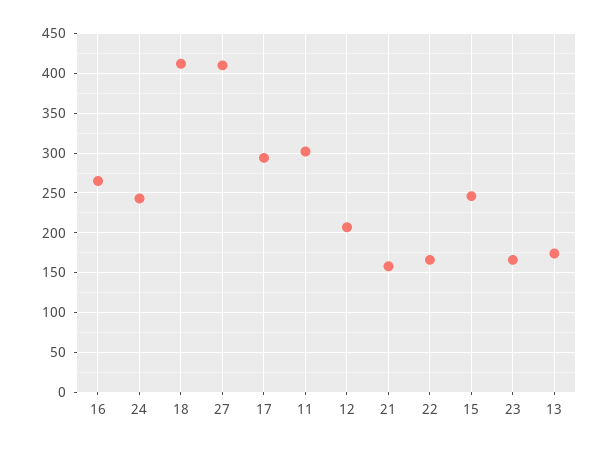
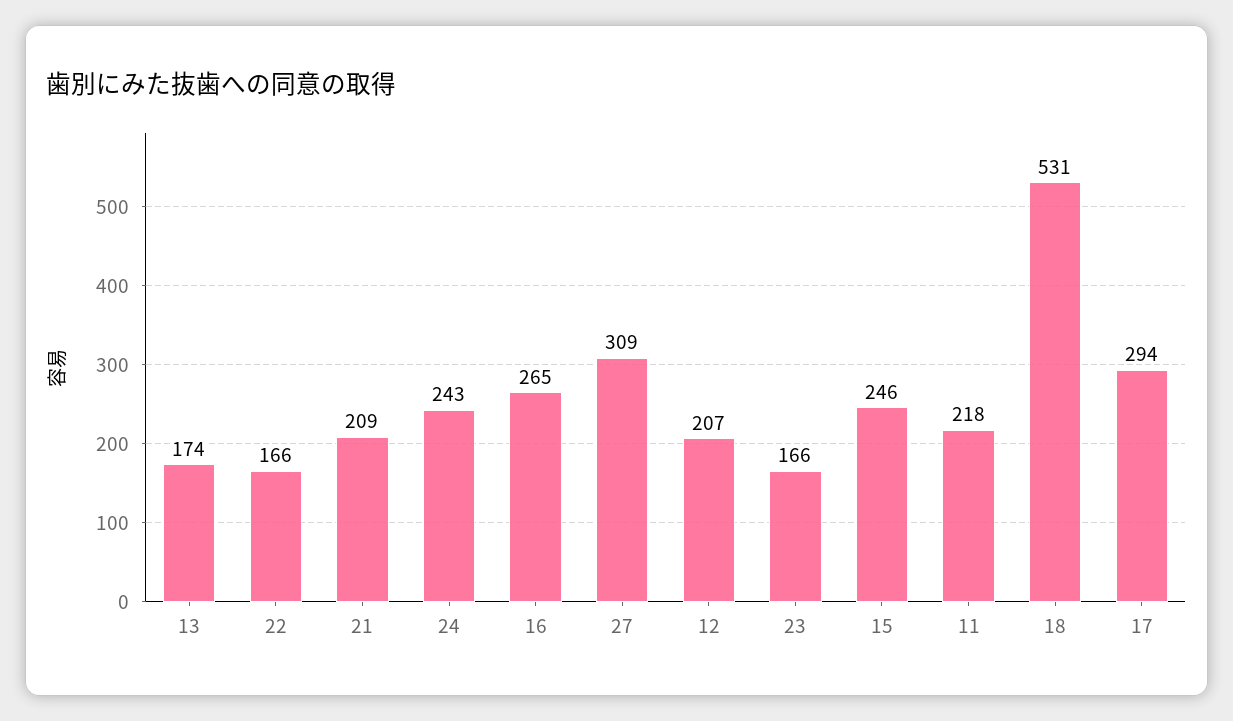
  {
    "16": 265,
    "24": 243,
-   "18": 410,
+   "18": 531,
-   "27": 410,
+   "27": 309,
    "17": 294,
-   "11": 300,
+   "11": 218,
    "12": 207,
-   "21": 160,
+   "21": 209,
    "22": 166,
    "15": 246,
    "23": 166,
    "13": 174
  }

